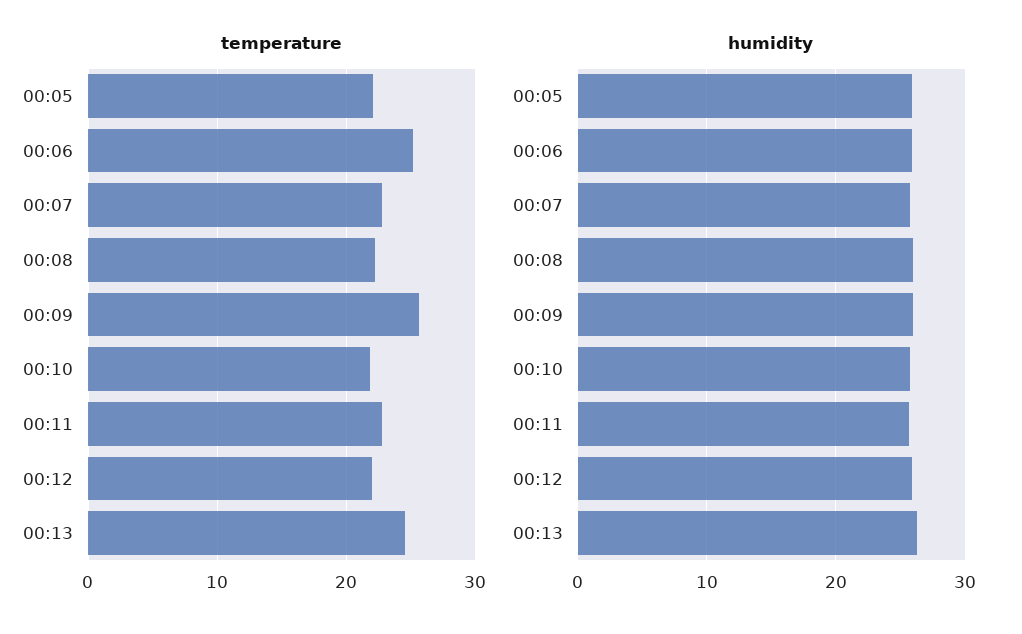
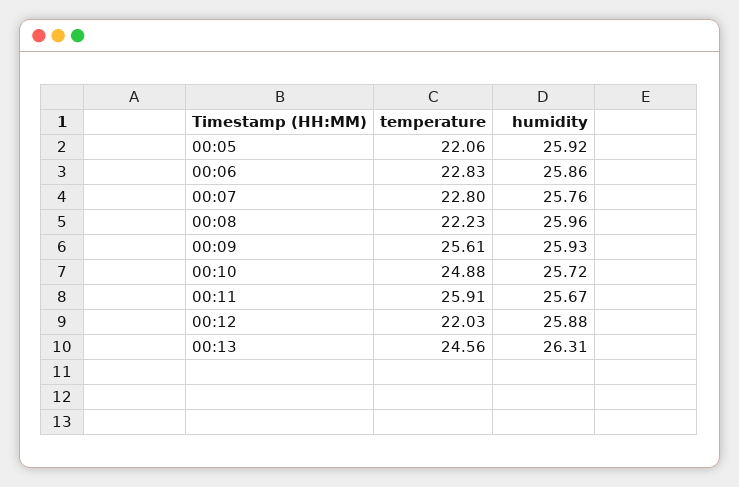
  {
    "temperature": {
      "00:05": 22.06,
-     "00:06": 25,
+     "00:06": 22.83,
      "00:07": 22.8,
      "00:08": 22.23,
      "00:09": 25.61,
-     "00:10": 22,
+     "00:10": 24.88,
-     "00:11": 23,
+     "00:11": 25.91,
      "00:12": 22.03,
      "00:13": 24.56
    },
    "humidity": {
      "00:05": 25.92,
      "00:06": 25.86,
      "00:07": 25.76,
      "00:08": 25.96,
      "00:09": 25.93,
      "00:10": 25.72,
      "00:11": 25.67,
      "00:12": 25.88,
      "00:13": 26.31
    }
  }

